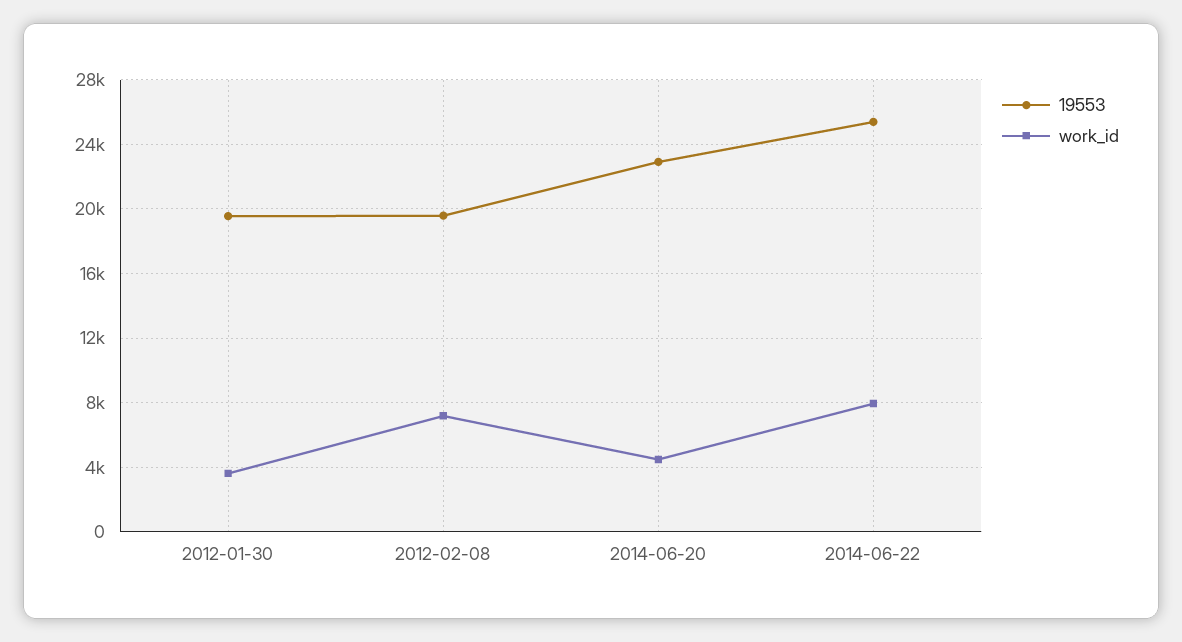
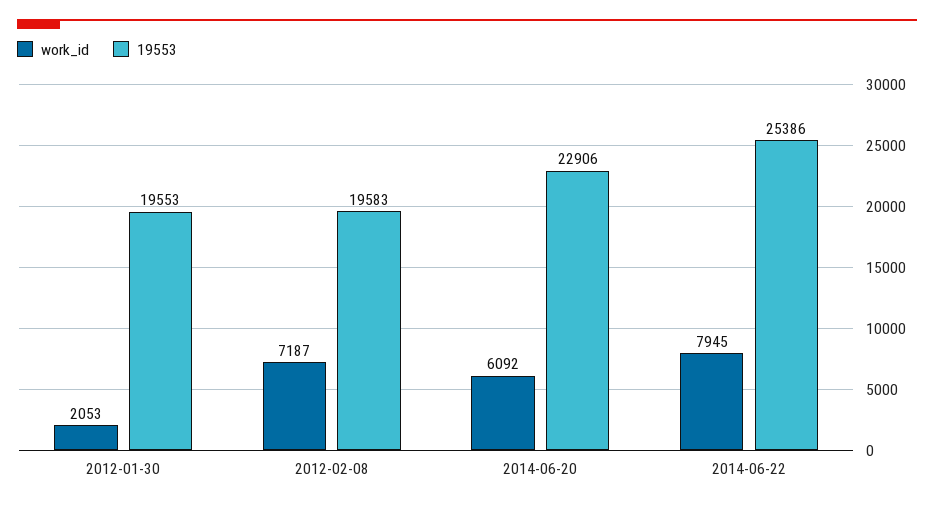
  {
    "19553": {
      "2012-01-30": 19553,
      "2012-02-08": 19583,
      "2014-06-20": 22906,
      "2014-06-22": 25386
    },
    "work_id": {
-     "2012-01-30": 3500,
+     "2012-01-30": 2053,
      "2012-02-08": 7187,
-     "2014-06-20": 4500,
+     "2014-06-20": 6092,
      "2014-06-22": 7945
    }
  }

